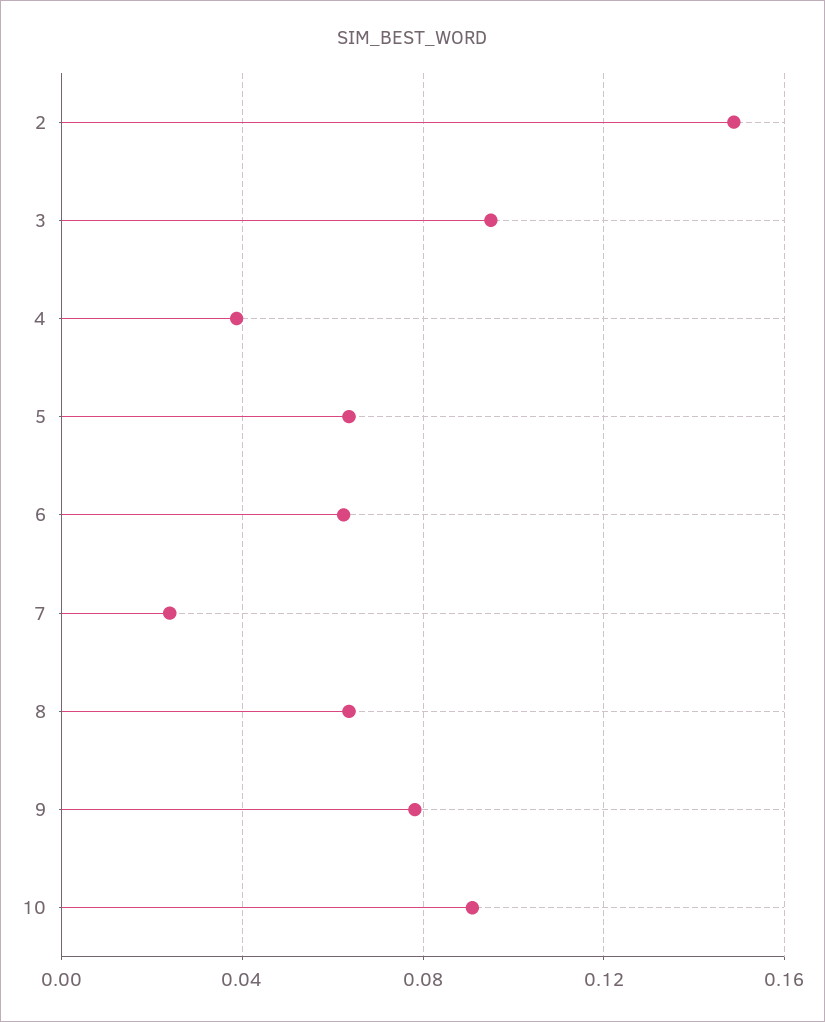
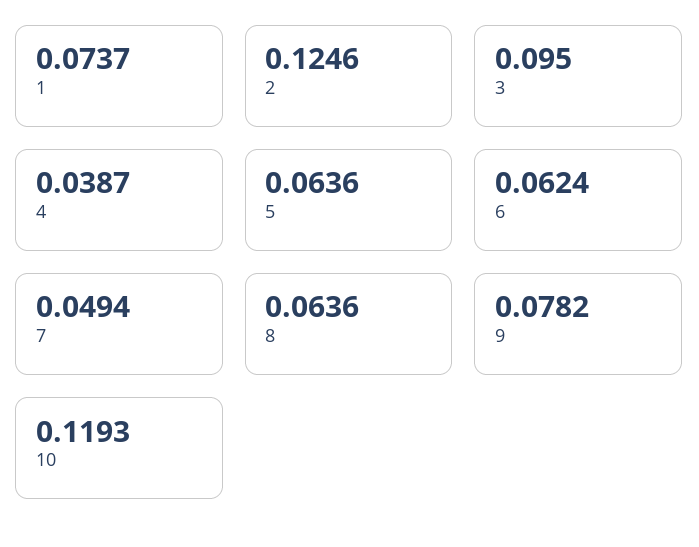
  {
-   "2": 0.15,
+   "2": 0.1246,
    "3": 0.095,
    "4": 0.0387,
    "5": 0.0636,
    "6": 0.0624,
-   "7": 0.025,
+   "7": 0.0494,
    "8": 0.0636,
    "9": 0.0782,
-   "10": 0.09
+   "10": 0.1193,
+   "1": 0.0737
  }

